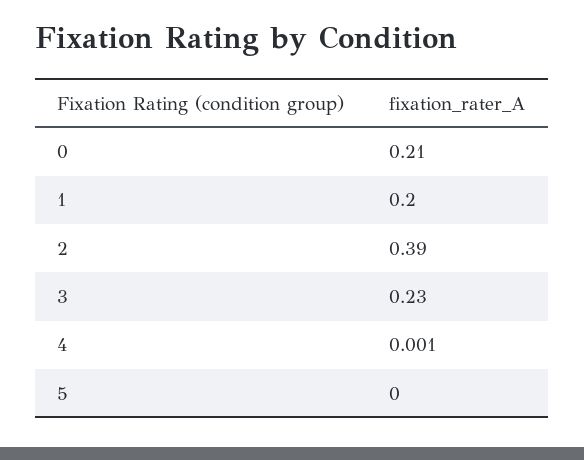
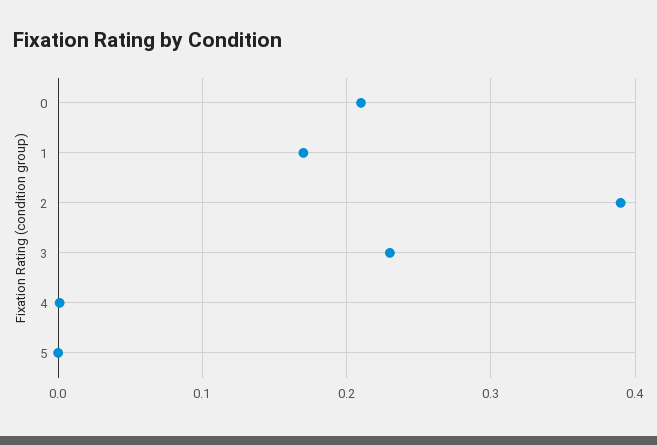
  {
    "0": 0.21,
-   "1": 0.2,
+   "1": 0.17,
    "2": 0.39,
    "3": 0.23,
    "4": 0.001,
    "5": 0
  }

